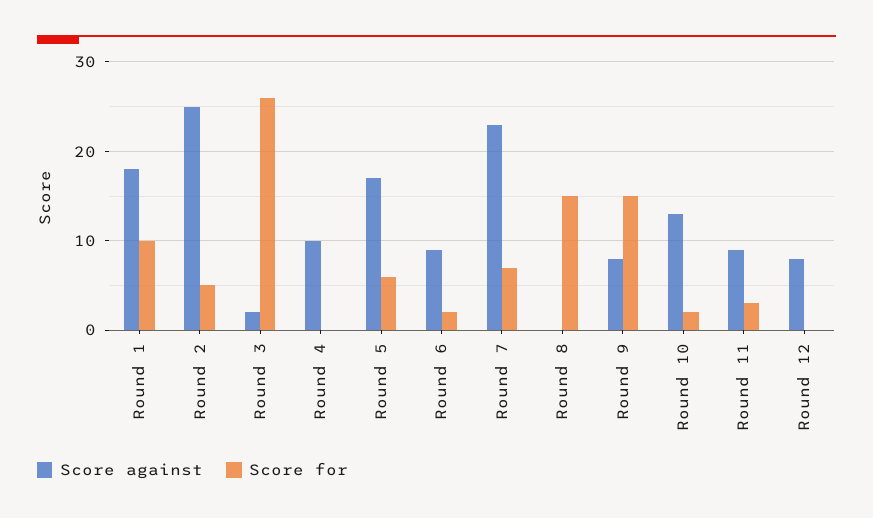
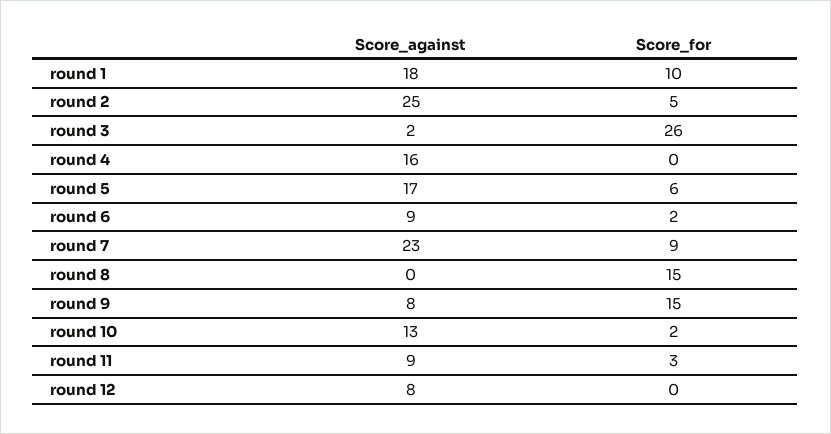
  {
    "Score against": {
      "Round 1": 18,
      "Round 2": 25,
      "Round 3": 2,
-     "Round 4": 10,
+     "Round 4": 16,
      "Round 5": 17,
      "Round 6": 9,
      "Round 7": 23,
      "Round 8": 0,
      "Round 9": 8,
      "Round 10": 13,
      "Round 11": 9,
      "Round 12": 8
    },
    "Score for": {
      "Round 1": 10,
      "Round 2": 5,
      "Round 3": 26,
      "Round 4": 0,
      "Round 5": 6,
      "Round 6": 2,
-     "Round 7": 7,
+     "Round 7": 9,
      "Round 8": 15,
      "Round 9": 15,
      "Round 10": 2,
      "Round 11": 3,
      "Round 12": 0
    }
  }

